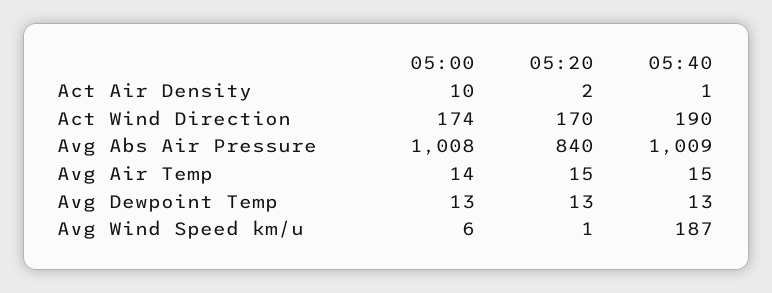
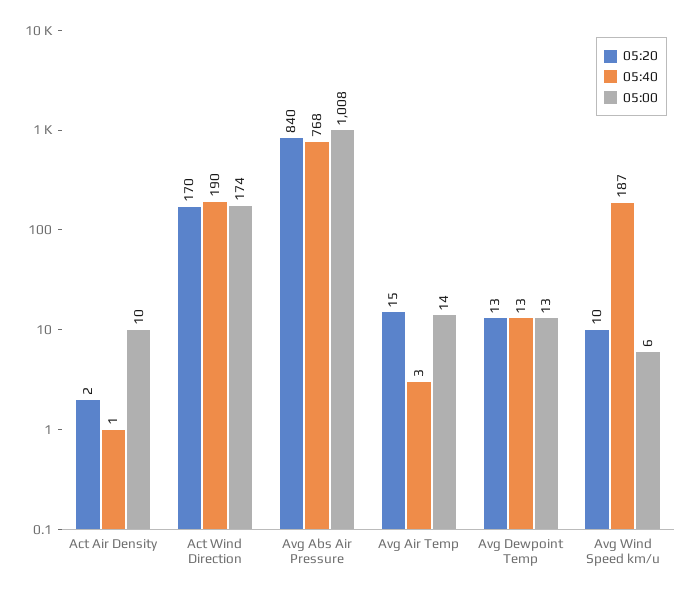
  {
    "05:00": {
      "Act Air Density": 10,
      "Act Wind Direction": 174,
      "Avg Abs Air Pressure": 1008,
      "Avg Air Temp": 14,
      "Avg Dewpoint Temp": 13,
      "Avg Wind Speed km/u": 6
    },
    "05:20": {
      "Act Air Density": 2,
      "Act Wind Direction": 170,
      "Avg Abs Air Pressure": 840,
      "Avg Air Temp": 15,
      "Avg Dewpoint Temp": 13,
-     "Avg Wind Speed km/u": 1
+     "Avg Wind Speed km/u": 10
    },
    "05:40": {
      "Act Air Density": 1,
      "Act Wind Direction": 190,
-     "Avg Abs Air Pressure": 1009,
+     "Avg Abs Air Pressure": 768,
-     "Avg Air Temp": 15,
+     "Avg Air Temp": 3,
      "Avg Dewpoint Temp": 13,
      "Avg Wind Speed km/u": 187
    }
  }

